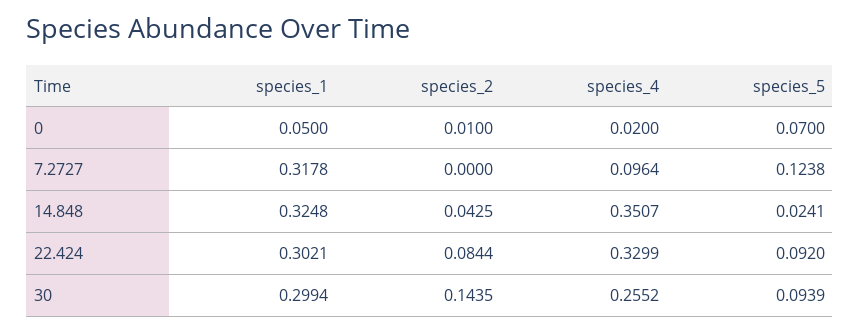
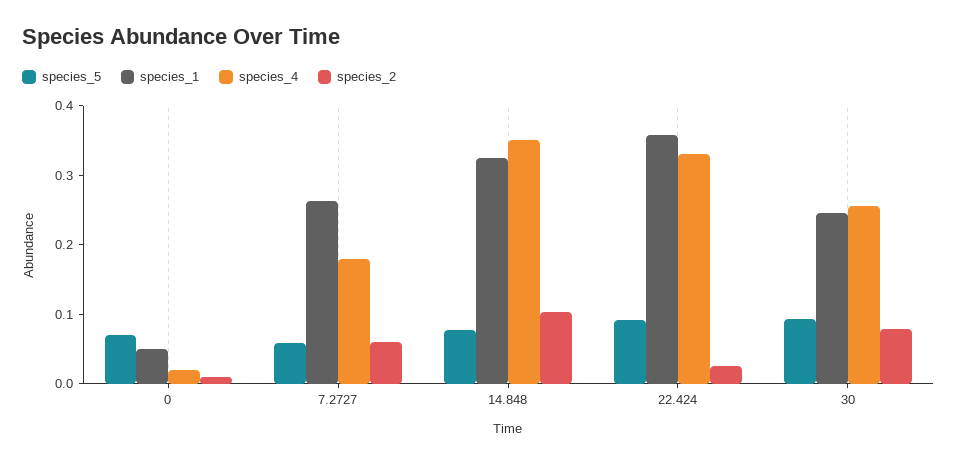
  {
    "species_1": {
      "0": 0.05,
-     "7.2727": 0.3178,
+     "7.2727": 0.26,
      "14.848": 0.3248,
-     "22.424": 0.3021,
+     "22.424": 0.36,
-     "30": 0.2994
+     "30": 0.24
    },
    "species_2": {
      "0": 0.01,
-     "7.2727": 0,
+     "7.2727": 0.06,
-     "14.848": 0.0425,
+     "14.848": 0.1,
-     "22.424": 0.0844,
+     "22.424": 0.02,
-     "30": 0.1435
+     "30": 0.08
    },
    "species_4": {
      "0": 0.02,
-     "7.2727": 0.0964,
+     "7.2727": 0.18,
      "14.848": 0.3507,
      "22.424": 0.3299,
      "30": 0.2552
    },
    "species_5": {
      "0": 0.07,
-     "7.2727": 0.1238,
+     "7.2727": 0.06,
-     "14.848": 0.0241,
+     "14.848": 0.08,
      "22.424": 0.092,
      "30": 0.0939
    }
  }

